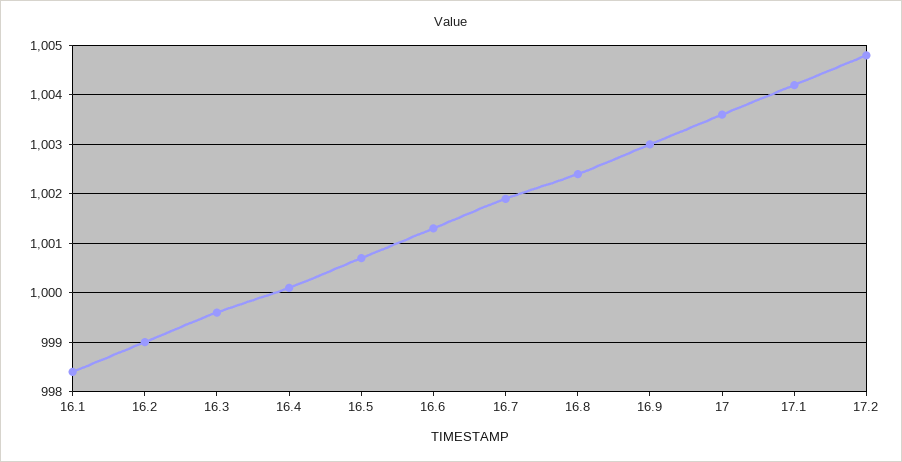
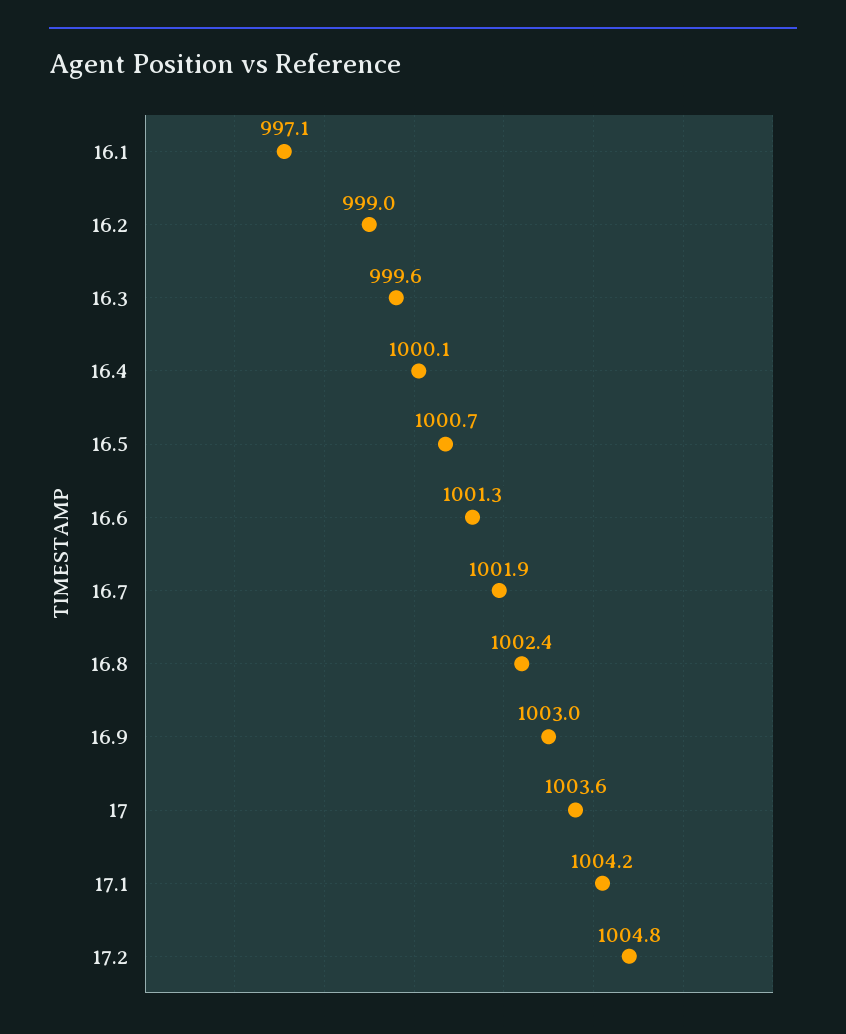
  {
-   "16.1": 998.5,
+   "16.1": 997.1,
    "16.2": 999,
    "16.3": 999.6,
    "16.4": 1000.1,
    "16.5": 1000.7,
    "16.6": 1001.3,
    "16.7": 1001.9,
    "16.8": 1002.4,
    "16.9": 1003,
    "17": 1003.6,
    "17.1": 1004.2,
    "17.2": 1004.8
  }

